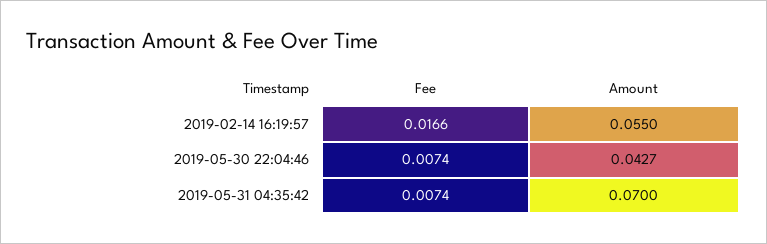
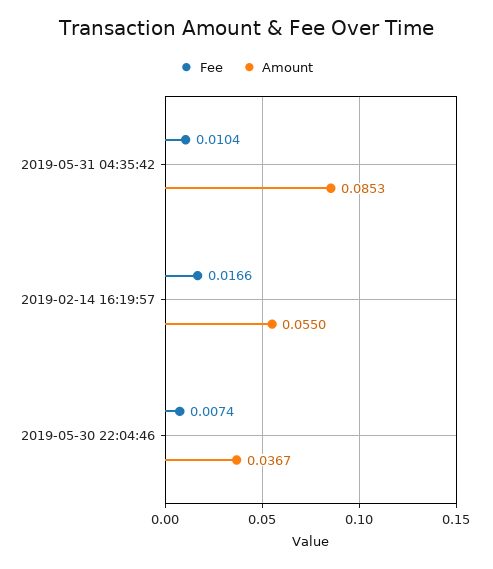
  {
    "Fee": {
      "2019-02-14 16:19:57": 0.0166,
      "2019-05-30 22:04:46": 0.0074,
-     "2019-05-31 04:35:42": 0.0074
+     "2019-05-31 04:35:42": 0.0104
    },
    "Amount": {
      "2019-02-14 16:19:57": 0.055,
-     "2019-05-30 22:04:46": 0.0427,
+     "2019-05-30 22:04:46": 0.0367,
-     "2019-05-31 04:35:42": 0.07
+     "2019-05-31 04:35:42": 0.0853
    }
  }

